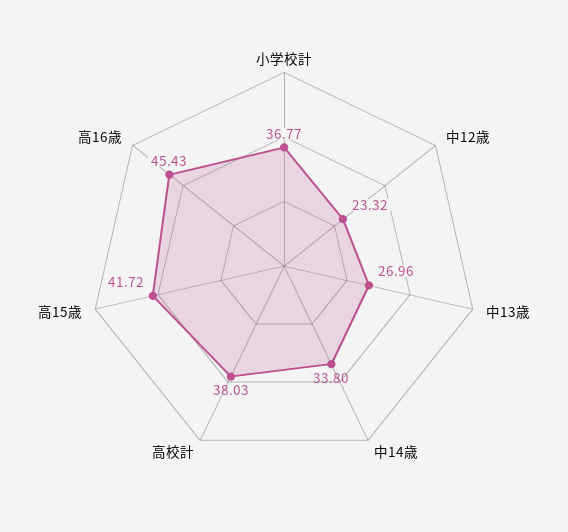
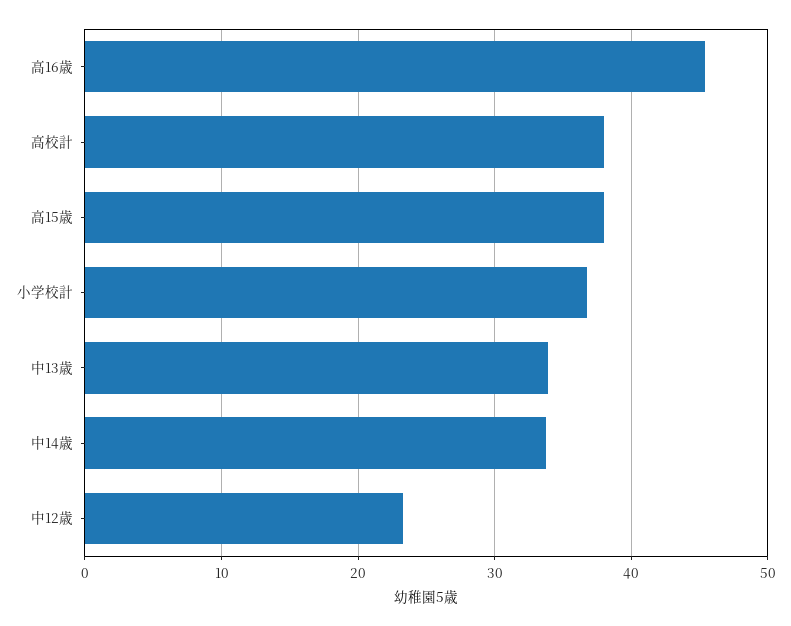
  {
    "小学校計": 36.77,
    "中12歳": 23.32,
-   "中13歳": 26.96,
+   "中13歳": 34,
    "中14歳": 33.8,
    "高校計": 38.03,
-   "高15歳": 41.72,
+   "高15歳": 38,
    "高16歳": 45.43
  }

